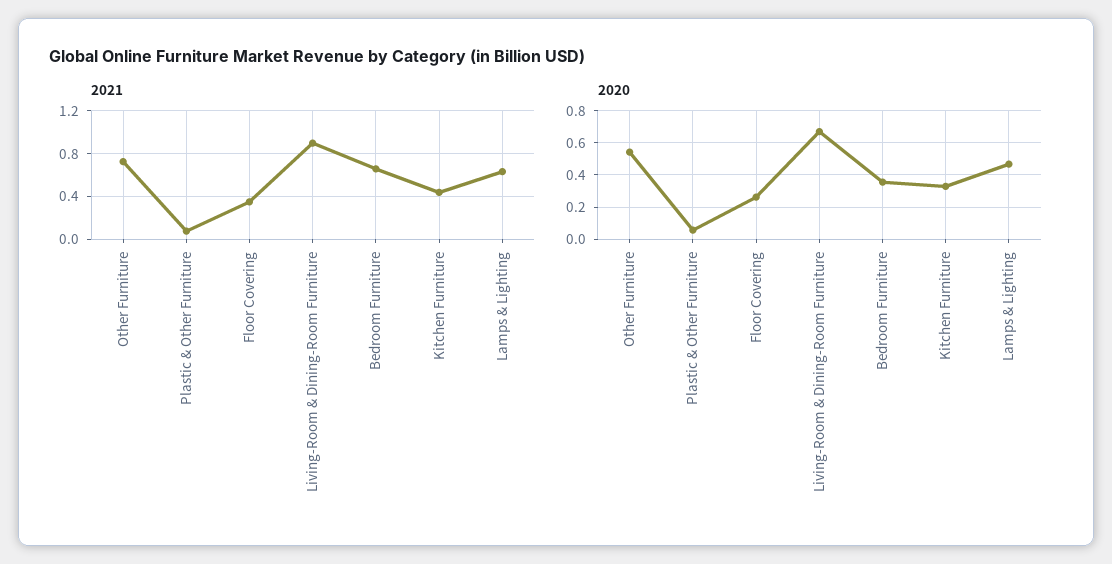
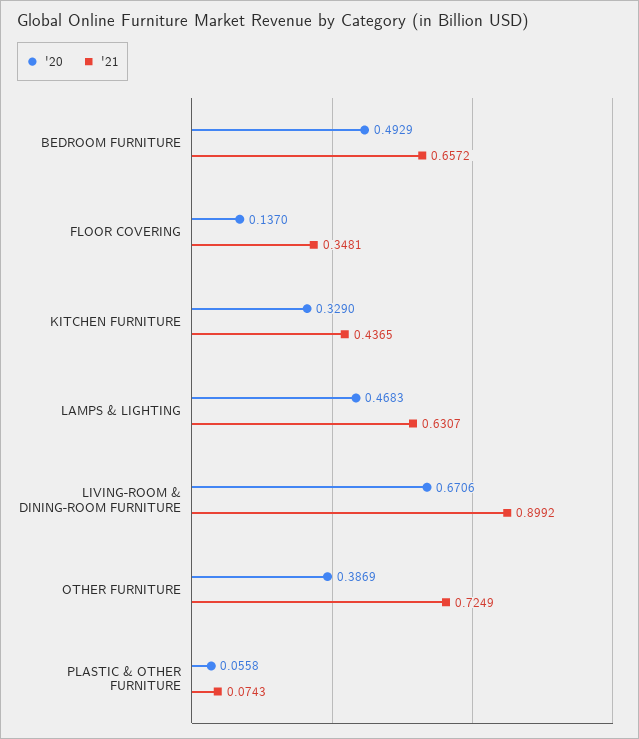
  {
    "2021": {
      "Other Furniture": 0.7249,
      "Plastic & Other Furniture": 0.0743,
      "Floor Covering": 0.3481,
      "Living-Room & Dining-Room Furniture": 0.8992,
      "Bedroom Furniture": 0.6572,
      "Kitchen Furniture": 0.4365,
      "Lamps & Lighting": 0.6307
    },
    "2020": {
-     "Other Furniture": 0.55,
+     "Other Furniture": 0.3869,
      "Plastic & Other Furniture": 0.0558,
-     "Floor Covering": 0.25,
+     "Floor Covering": 0.137,
      "Living-Room & Dining-Room Furniture": 0.6706,
-     "Bedroom Furniture": 0.35,
+     "Bedroom Furniture": 0.4929,
      "Kitchen Furniture": 0.329,
      "Lamps & Lighting": 0.4683
    }
  }

